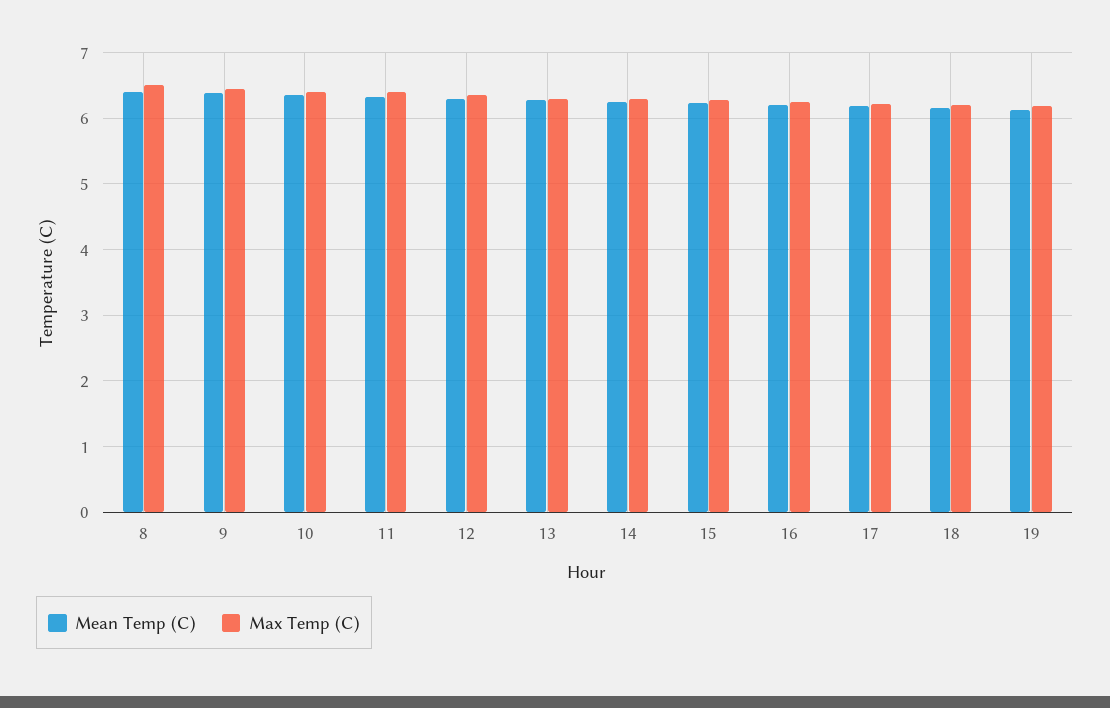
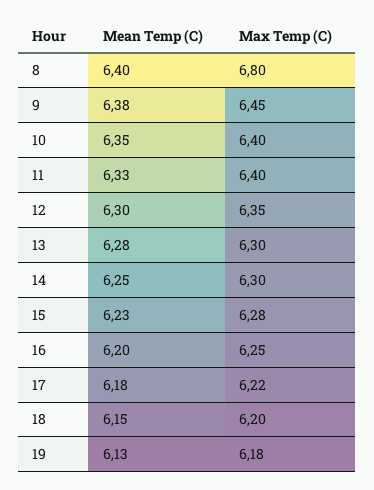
  {
    "Mean Temp (C)": {
      "8": 6.4,
      "9": 6.38,
      "10": 6.35,
      "11": 6.33,
      "12": 6.3,
      "13": 6.28,
      "14": 6.25,
      "15": 6.23,
      "16": 6.2,
      "17": 6.18,
      "18": 6.15,
      "19": 6.13
    },
    "Max Temp (C)": {
-     "8": 6.5,
+     "8": 6.8,
      "9": 6.45,
      "10": 6.4,
      "11": 6.4,
      "12": 6.35,
      "13": 6.3,
      "14": 6.3,
      "15": 6.28,
      "16": 6.25,
      "17": 6.22,
      "18": 6.2,
      "19": 6.18
    }
  }

